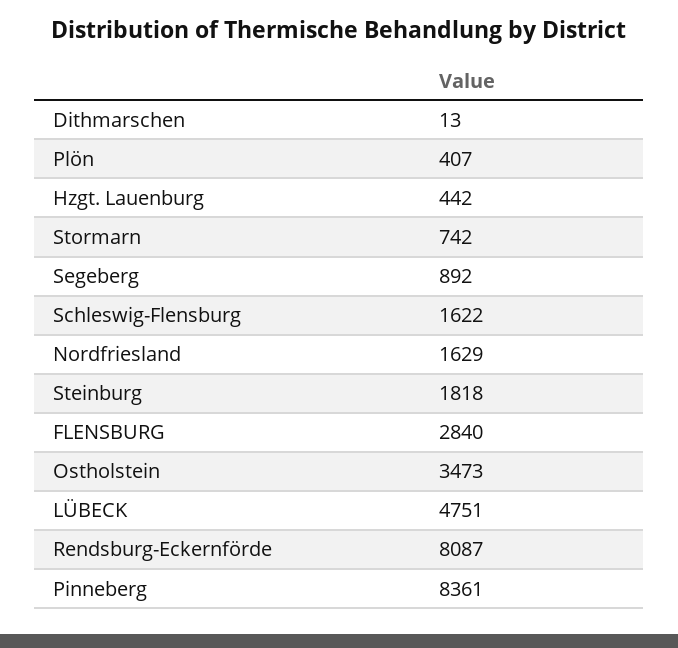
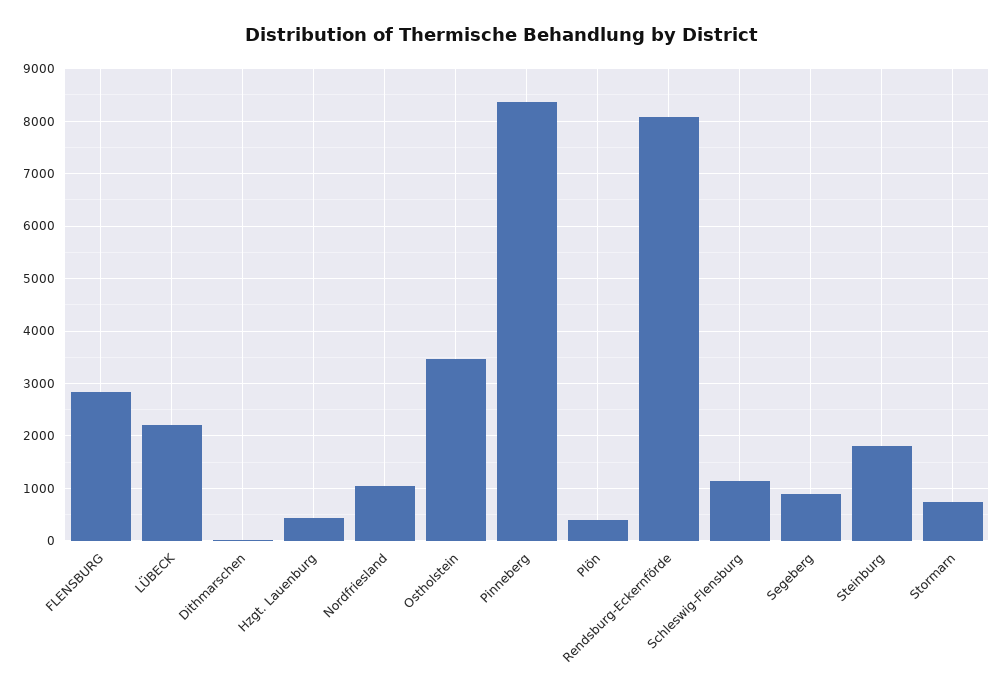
  {
    "Dithmarschen": 13,
    "Plön": 407,
    "Hzgt. Lauenburg": 442,
    "Stormarn": 742,
    "Segeberg": 892,
-   "Schleswig-Flensburg": 1622,
+   "Schleswig-Flensburg": 1200,
-   "Nordfriesland": 1629,
+   "Nordfriesland": 1000,
    "Steinburg": 1818,
    "FLENSBURG": 2840,
    "Ostholstein": 3473,
-   "LÜBECK": 4751,
+   "LÜBECK": 2200,
    "Rendsburg-Eckernförde": 8087,
    "Pinneberg": 8361
  }

